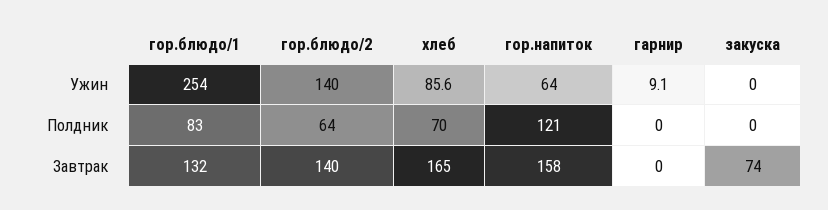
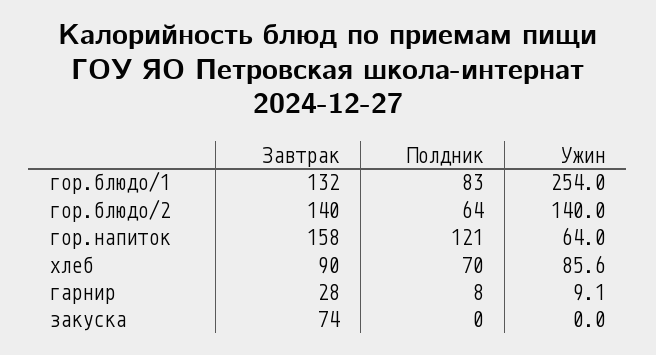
  {
    "гор.блюдо/1": {
      "Ужин": 254,
      "Полдник": 83,
      "Завтрак": 132
    },
    "гор.блюдо/2": {
      "Ужин": 140,
      "Полдник": 64,
      "Завтрак": 140
    },
    "хлеб": {
      "Ужин": 85.6,
      "Полдник": 70,
-     "Завтрак": 165
+     "Завтрак": 90
    },
    "гор.напиток": {
      "Ужин": 64,
      "Полдник": 121,
      "Завтрак": 158
    },
    "гарнир": {
      "Ужин": 9.1,
-     "Полдник": 0,
+     "Полдник": 8,
-     "Завтрак": 0
+     "Завтрак": 28
    },
    "закуска": {
      "Ужин": 0,
      "Полдник": 0,
      "Завтрак": 74
    }
  }

